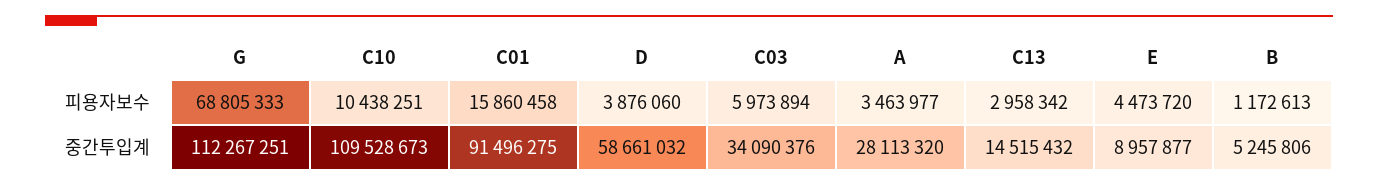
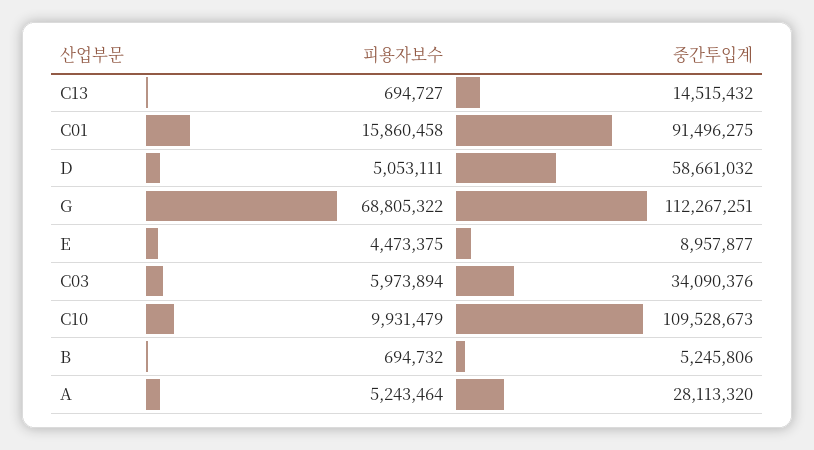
  {
    "G": {
-     "피용자보수": 68805333,
+     "피용자보수": 68805322,
      "중간투입계": 112267251
    },
    "C10": {
-     "피용자보수": 10438251,
+     "피용자보수": 9931479,
      "중간투입계": 109528673
    },
    "C01": {
      "피용자보수": 15860458,
      "중간투입계": 91496275
    },
    "D": {
-     "피용자보수": 3876060,
+     "피용자보수": 5053111,
      "중간투입계": 58661032
    },
    "C03": {
      "피용자보수": 5973894,
      "중간투입계": 34090376
    },
    "A": {
-     "피용자보수": 3463977,
+     "피용자보수": 5243464,
      "중간투입계": 28113320
    },
    "C13": {
-     "피용자보수": 2958342,
+     "피용자보수": 694727,
      "중간투입계": 14515432
    },
    "E": {
-     "피용자보수": 4473720,
+     "피용자보수": 4473375,
      "중간투입계": 8957877
    },
    "B": {
-     "피용자보수": 1172613,
+     "피용자보수": 694732,
      "중간투입계": 5245806
    }
  }

